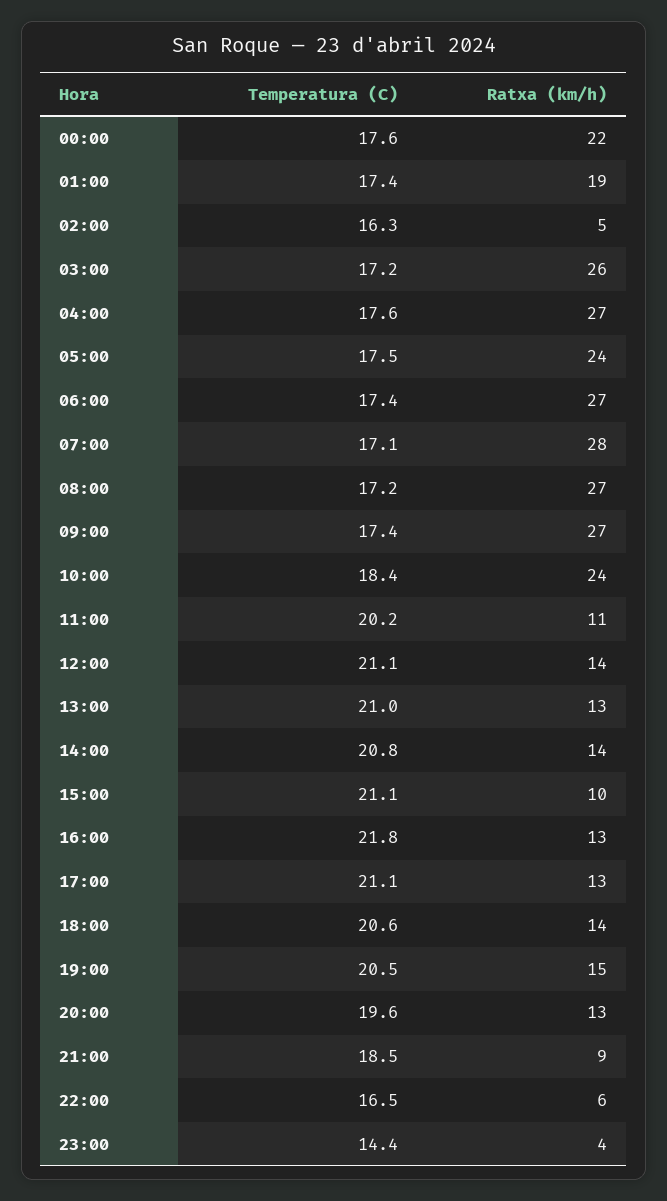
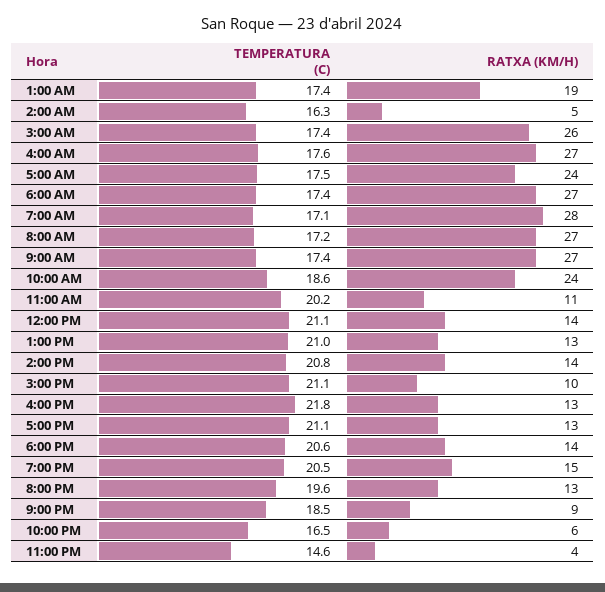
  {
    "Temperatura (C)": {
-     "00:00": 17.6,
      "01:00": 17.4,
      "02:00": 16.3,
-     "03:00": 17.2,
+     "03:00": 17.4,
      "04:00": 17.6,
      "05:00": 17.5,
      "06:00": 17.4,
      "07:00": 17.1,
      "08:00": 17.2,
      "09:00": 17.4,
-     "10:00": 18.4,
+     "10:00": 18.6,
      "11:00": 20.2,
      "12:00": 21.1,
      "13:00": 21,
      "14:00": 20.8,
      "15:00": 21.1,
      "16:00": 21.8,
      "17:00": 21.1,
      "18:00": 20.6,
      "19:00": 20.5,
      "20:00": 19.6,
      "21:00": 18.5,
      "22:00": 16.5,
-     "23:00": 14.4
+     "23:00": 14.6
    },
    "Ratxa (km/h)": {
-     "00:00": 22,
      "01:00": 19,
      "02:00": 5,
      "03:00": 26,
      "04:00": 27,
      "05:00": 24,
      "06:00": 27,
      "07:00": 28,
      "08:00": 27,
      "09:00": 27,
      "10:00": 24,
      "11:00": 11,
      "12:00": 14,
      "13:00": 13,
      "14:00": 14,
      "15:00": 10,
      "16:00": 13,
      "17:00": 13,
      "18:00": 14,
      "19:00": 15,
      "20:00": 13,
      "21:00": 9,
      "22:00": 6,
      "23:00": 4
    }
  }

